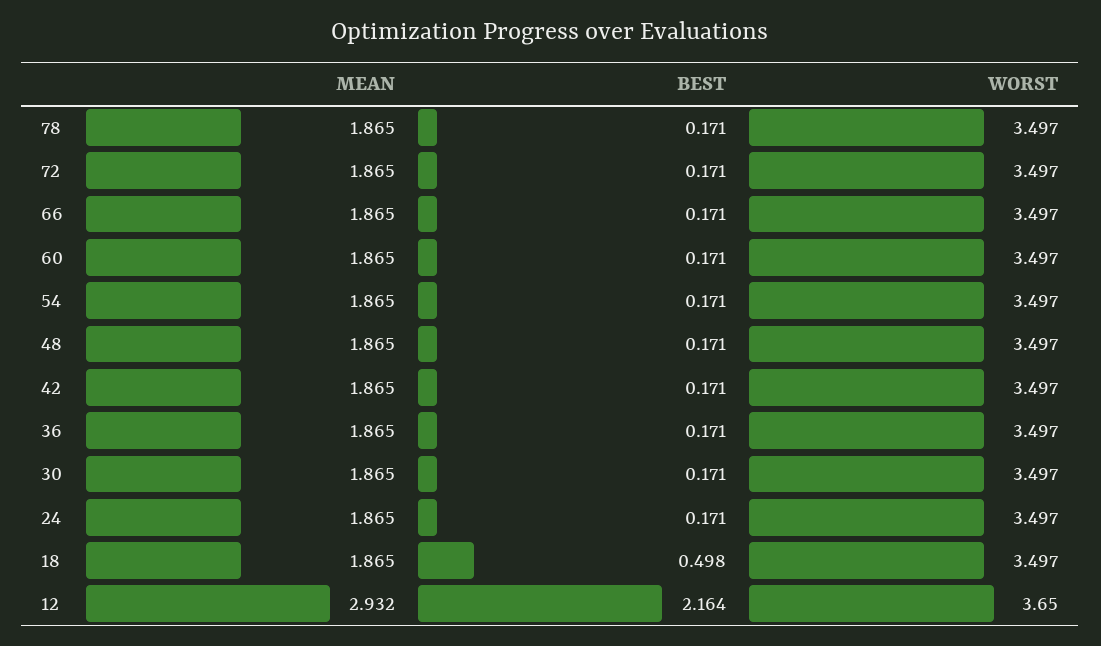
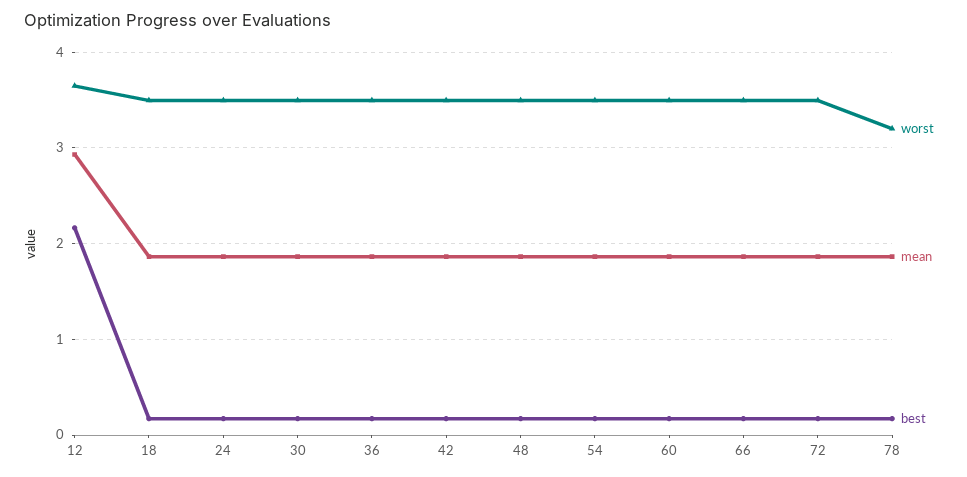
  {
    "MEAN": {
      "78": 1.865,
      "72": 1.865,
      "66": 1.865,
      "60": 1.865,
      "54": 1.865,
      "48": 1.865,
      "42": 1.865,
      "36": 1.865,
      "30": 1.865,
      "24": 1.865,
      "18": 1.865,
      "12": 2.932
    },
    "BEST": {
      "78": 0.171,
      "72": 0.171,
      "66": 0.171,
      "60": 0.171,
      "54": 0.171,
      "48": 0.171,
      "42": 0.171,
      "36": 0.171,
      "30": 0.171,
      "24": 0.171,
-     "18": 0.498,
+     "18": 0.2,
      "12": 2.164
    },
    "WORST": {
-     "78": 3.497,
+     "78": 3.2,
      "72": 3.497,
      "66": 3.497,
      "60": 3.497,
      "54": 3.497,
      "48": 3.497,
      "42": 3.497,
      "36": 3.497,
      "30": 3.497,
      "24": 3.497,
      "18": 3.497,
      "12": 3.65
    }
  }

